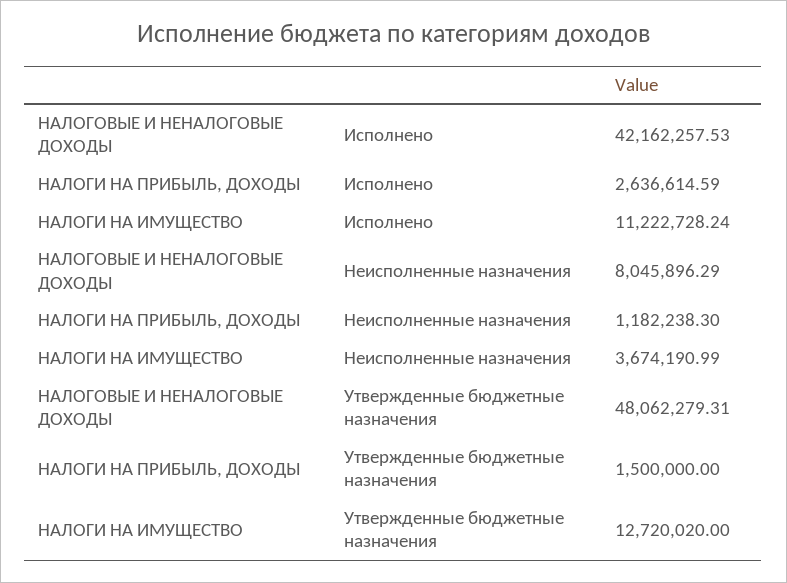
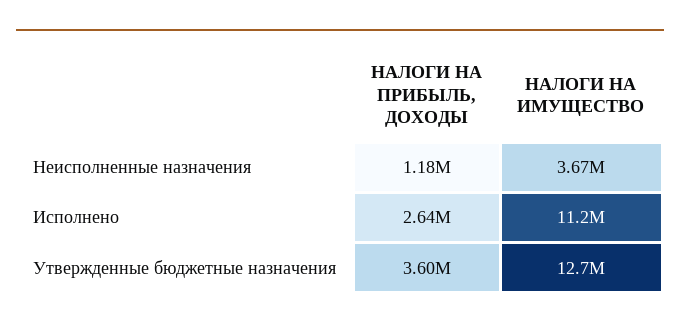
  {
-   "НАЛОГОВЫЕ И НЕНАЛОГОВЫЕ ДОХОДЫ": {
-     "Исполнено": 42162257.53,
-     "Неисполненные назначения": 8045896.29,
-     "Утвержденные бюджетные назначения": 48062279.31
-   },
    "НАЛОГИ НА ПРИБЫЛЬ, ДОХОДЫ": {
      "Исполнено": 2636614.59,
      "Неисполненные назначения": 1182238.3,
-     "Утвержденные бюджетные назначения": 1500000
+     "Утвержденные бюджетные назначения": 3600000
    },
    "НАЛОГИ НА ИМУЩЕСТВО": {
      "Исполнено": 11222728.24,
      "Неисполненные назначения": 3674190.99,
      "Утвержденные бюджетные назначения": 12720020
    }
  }

